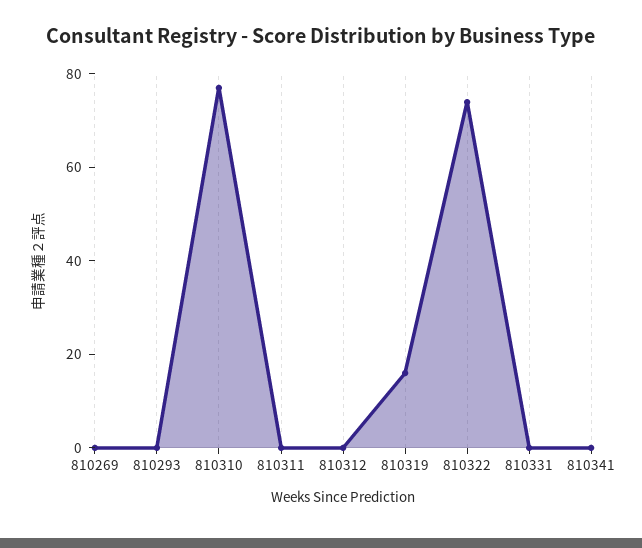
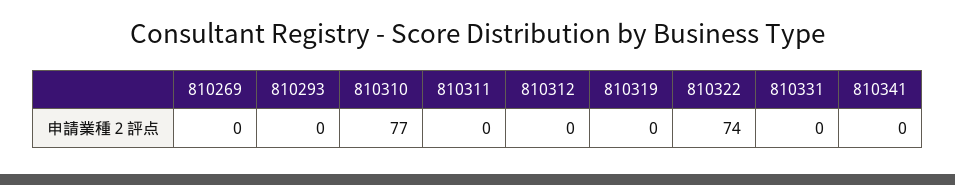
  {
    "810269": 0,
    "810293": 0,
    "810310": 77,
    "810311": 0,
    "810312": 0,
-   "810319": 15,
+   "810319": 0,
    "810322": 74,
    "810331": 0,
    "810341": 0
  }

